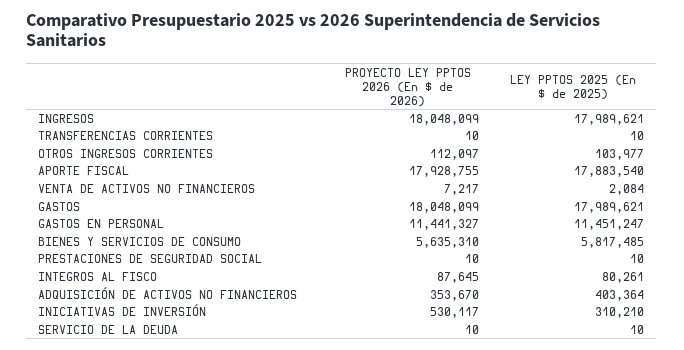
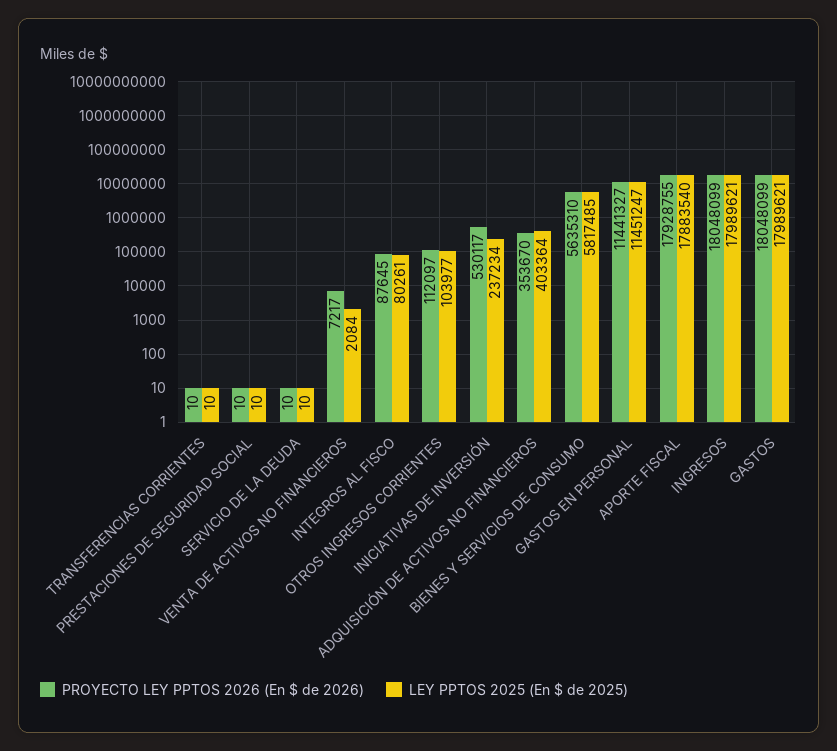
  {
    "PROYECTO LEY PPTOS 2026 (En $ de 2026)": {
      "INGRESOS": 18048099,
      "TRANSFERENCIAS CORRIENTES": 10,
      "OTROS INGRESOS CORRIENTES": 112097,
      "APORTE FISCAL": 17928755,
      "VENTA DE ACTIVOS NO FINANCIEROS": 7217,
      "GASTOS": 18048099,
      "GASTOS EN PERSONAL": 11441327,
      "BIENES Y SERVICIOS DE CONSUMO": 5635310,
      "PRESTACIONES DE SEGURIDAD SOCIAL": 10,
      "INTEGROS AL FISCO": 87645,
      "ADQUISICIÓN DE ACTIVOS NO FINANCIEROS": 353670,
      "INICIATIVAS DE INVERSIÓN": 530117,
      "SERVICIO DE LA DEUDA": 10
    },
    "LEY PPTOS 2025 (En $ de 2025)": {
      "INGRESOS": 17989621,
      "TRANSFERENCIAS CORRIENTES": 10,
      "OTROS INGRESOS CORRIENTES": 103977,
      "APORTE FISCAL": 17883540,
      "VENTA DE ACTIVOS NO FINANCIEROS": 2084,
      "GASTOS": 17989621,
      "GASTOS EN PERSONAL": 11451247,
      "BIENES Y SERVICIOS DE CONSUMO": 5817485,
      "PRESTACIONES DE SEGURIDAD SOCIAL": 10,
      "INTEGROS AL FISCO": 80261,
      "ADQUISICIÓN DE ACTIVOS NO FINANCIEROS": 403364,
-     "INICIATIVAS DE INVERSIÓN": 310210,
+     "INICIATIVAS DE INVERSIÓN": 237234,
      "SERVICIO DE LA DEUDA": 10
    }
  }

